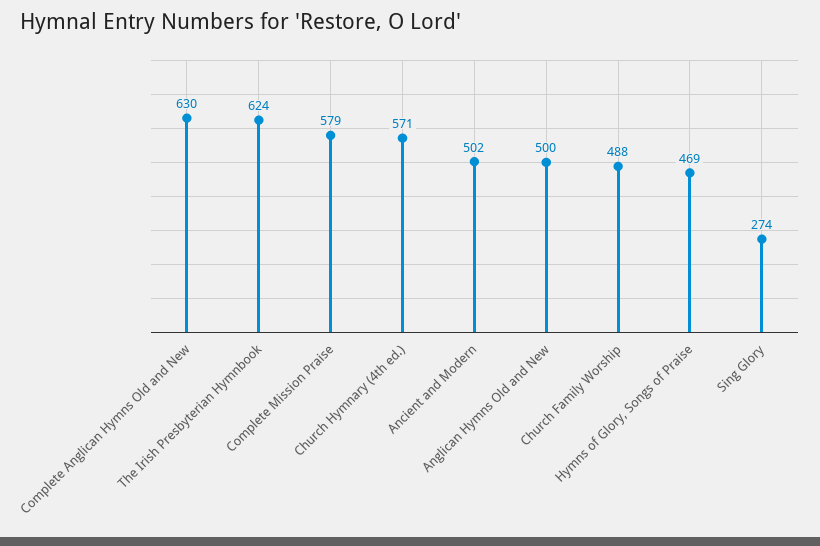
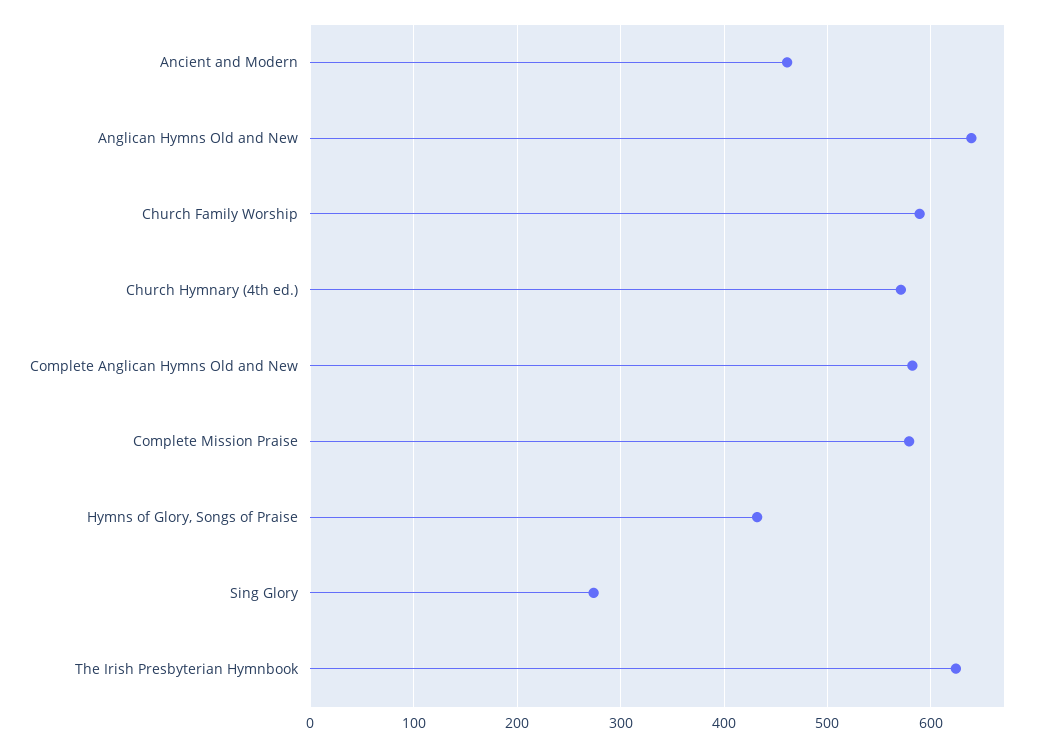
  {
-   "Complete Anglican Hymns Old and New": 630,
+   "Complete Anglican Hymns Old and New": 580,
    "The Irish Presbyterian Hymnbook": 624,
    "Complete Mission Praise": 579,
    "Church Hymnary (4th ed.)": 571,
-   "Ancient and Modern": 502,
+   "Ancient and Modern": 460,
-   "Anglican Hymns Old and New": 500,
+   "Anglican Hymns Old and New": 640,
-   "Church Family Worship": 488,
+   "Church Family Worship": 590,
-   "Hymns of Glory, Songs of Praise": 469,
+   "Hymns of Glory, Songs of Praise": 430,
    "Sing Glory": 274
  }

